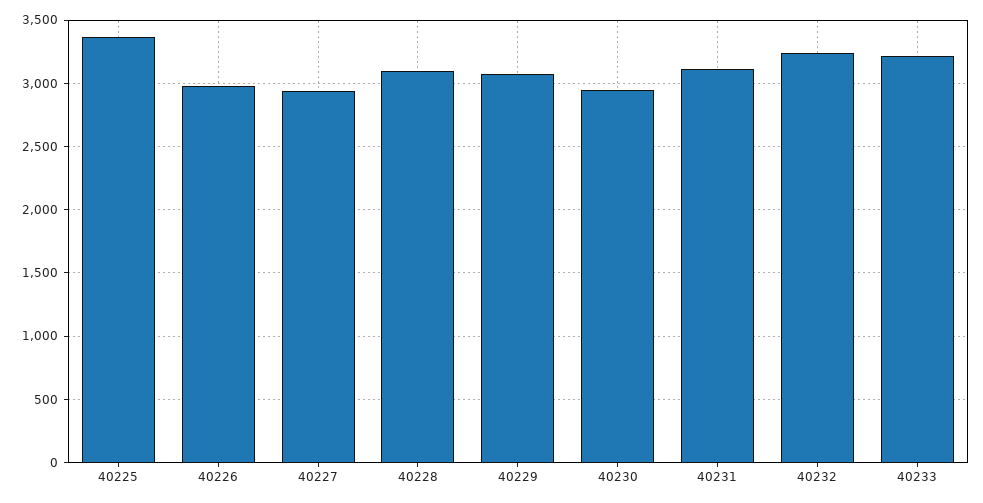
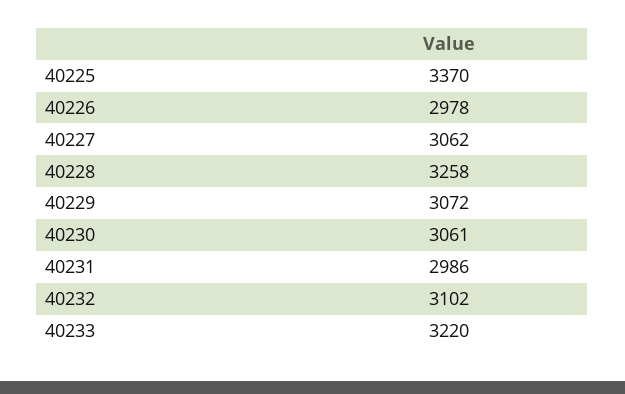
  {
    "40225": 3370,
    "40226": 2978,
-   "40227": 2950,
+   "40227": 3062,
-   "40228": 3100,
+   "40228": 3258,
    "40229": 3072,
-   "40230": 2950,
+   "40230": 3061,
-   "40231": 3100,
+   "40231": 2986,
-   "40232": 3250,
+   "40232": 3102,
    "40233": 3220
  }

